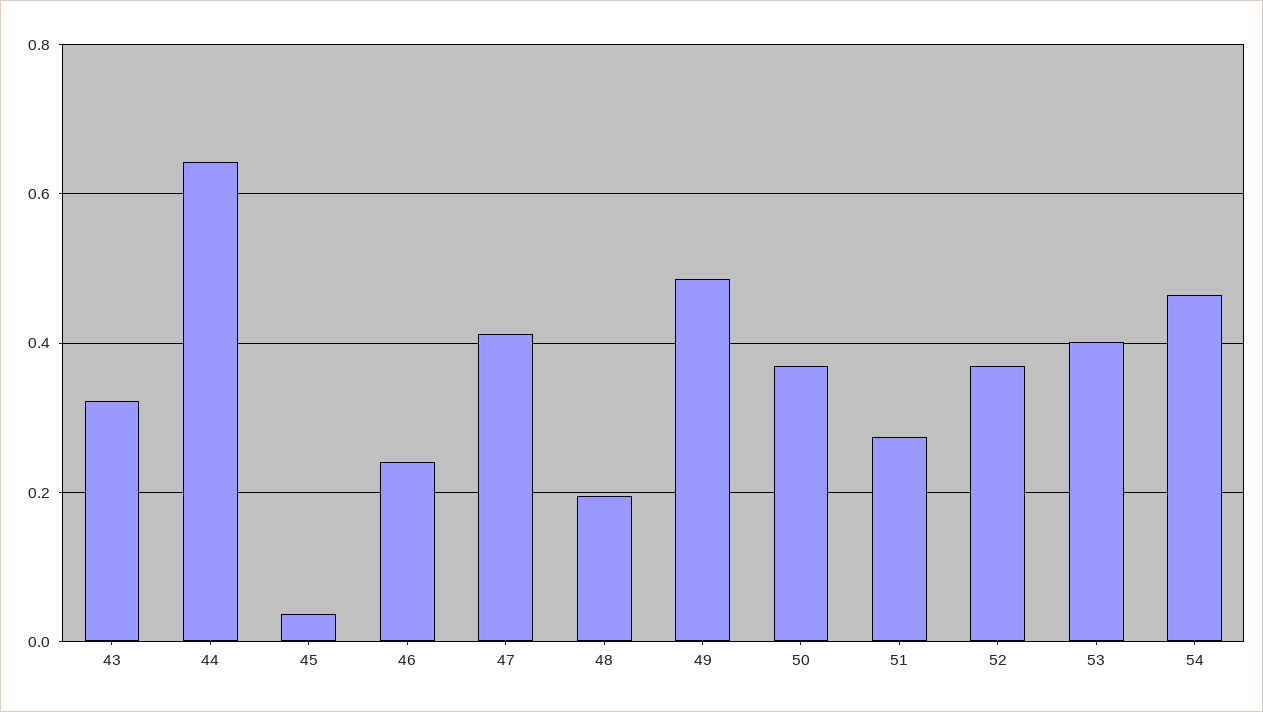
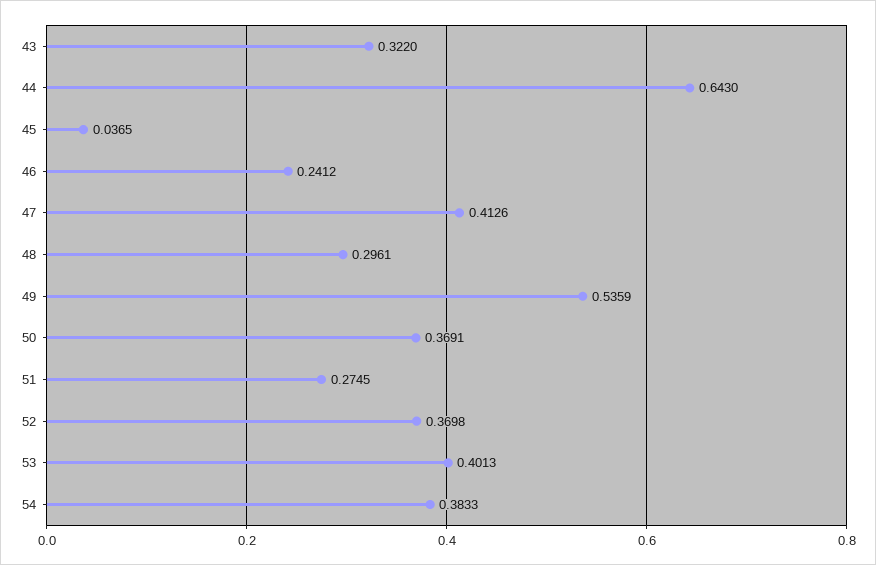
  {
    "43": 0.322,
    "44": 0.643,
    "45": 0.0365,
    "46": 0.2412,
    "47": 0.4126,
-   "48": 0.2,
+   "48": 0.2961,
-   "49": 0.48,
+   "49": 0.5359,
    "50": 0.3691,
    "51": 0.2745,
    "52": 0.3698,
    "53": 0.4013,
-   "54": 0.46
+   "54": 0.3833
  }

